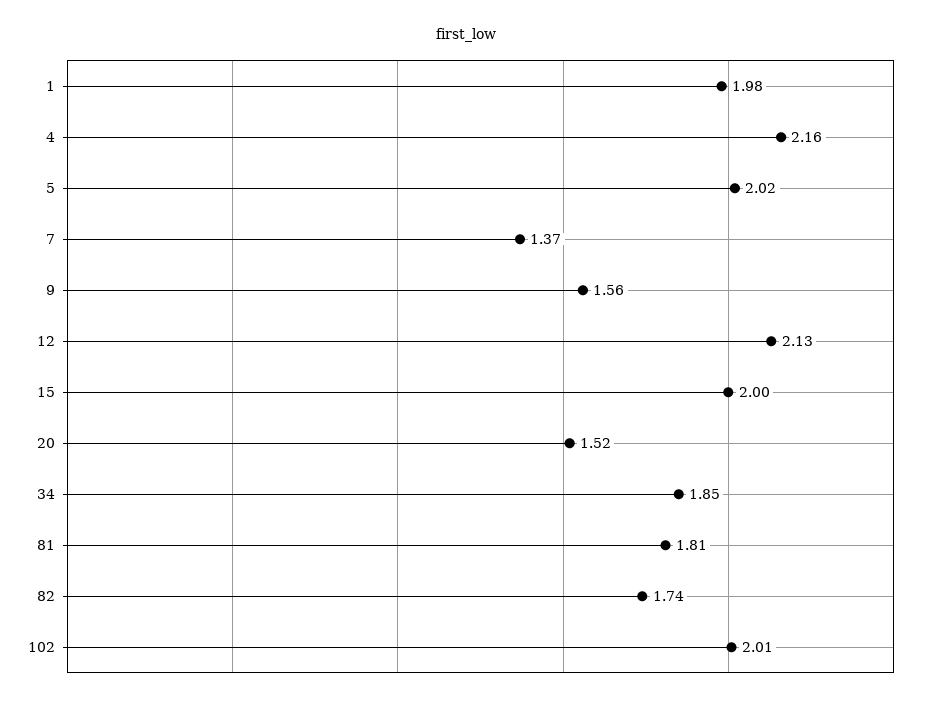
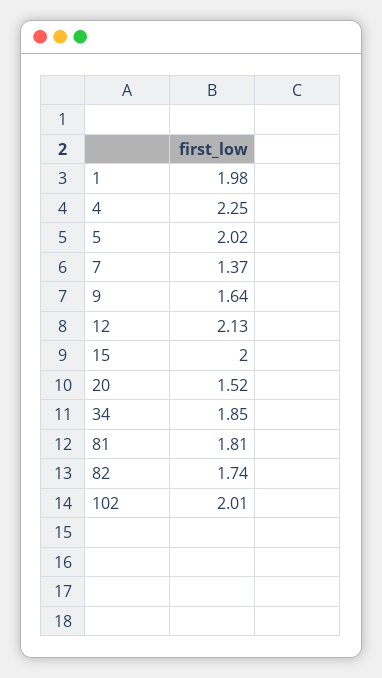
  {
    "1": 1.98,
-   "4": 2.16,
+   "4": 2.25,
    "5": 2.02,
    "7": 1.37,
-   "9": 1.56,
+   "9": 1.64,
    "12": 2.13,
    "15": 2,
    "20": 1.52,
    "34": 1.85,
    "81": 1.81,
    "82": 1.74,
    "102": 2.01
  }

